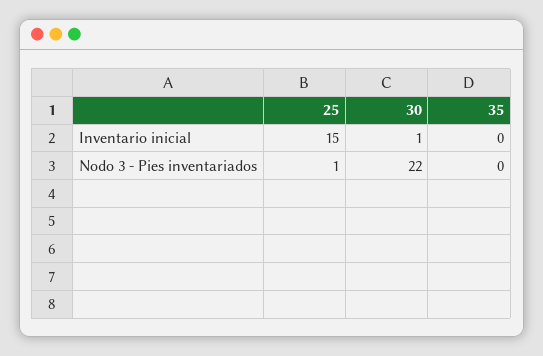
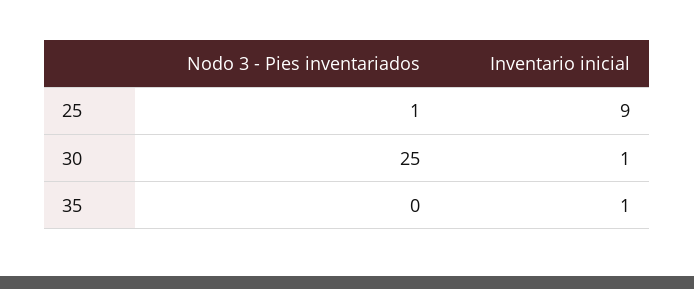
  {
    "25": {
-     "Inventario inicial": 15,
+     "Inventario inicial": 9,
      "Nodo 3 - Pies inventariados": 1
    },
    "30": {
      "Inventario inicial": 1,
-     "Nodo 3 - Pies inventariados": 22
+     "Nodo 3 - Pies inventariados": 25
    },
    "35": {
-     "Inventario inicial": 0,
+     "Inventario inicial": 1,
      "Nodo 3 - Pies inventariados": 0
    }
  }

